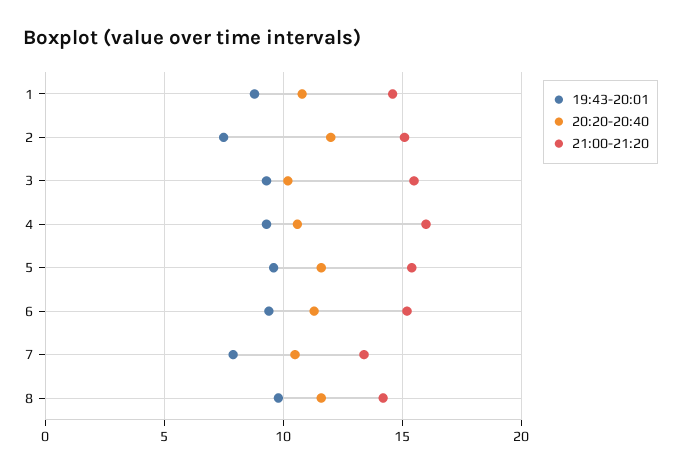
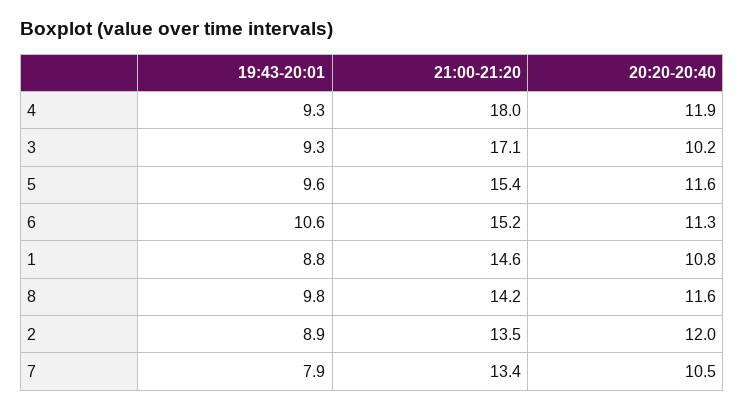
  {
    "19:43-20:01": {
      "1": 8.8,
-     "2": 7.5,
+     "2": 8.9,
      "3": 9.3,
      "4": 9.3,
      "5": 9.6,
-     "6": 9.5,
+     "6": 10.6,
      "7": 7.9,
      "8": 9.8
    },
    "20:20-20:40": {
      "1": 10.8,
      "2": 12,
      "3": 10.2,
-     "4": 10.5,
+     "4": 11.9,
      "5": 11.6,
      "6": 11.3,
      "7": 10.5,
      "8": 11.6
    },
    "21:00-21:20": {
      "1": 14.6,
-     "2": 15,
+     "2": 13.5,
-     "3": 15.5,
+     "3": 17.1,
-     "4": 16,
+     "4": 18,
      "5": 15.4,
      "6": 15.2,
      "7": 13.4,
      "8": 14.2
    }
  }

